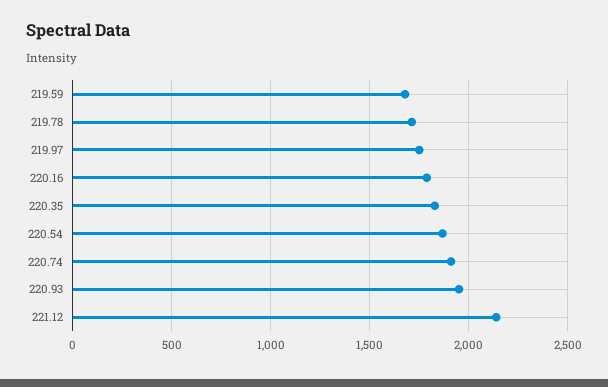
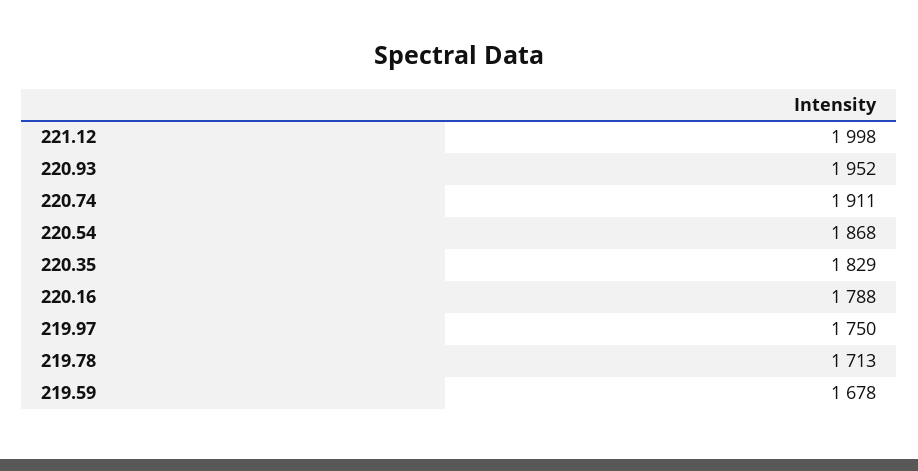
  {
    "219.59": 1678,
    "219.78": 1713,
    "219.97": 1750,
    "220.16": 1788,
    "220.35": 1829,
    "220.54": 1868,
    "220.74": 1911,
    "220.93": 1952,
-   "221.12": 2150
+   "221.12": 1998
  }

